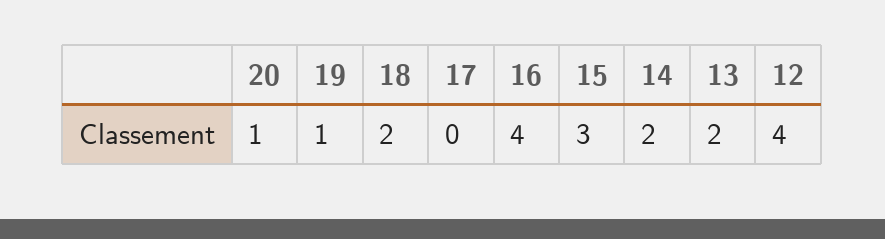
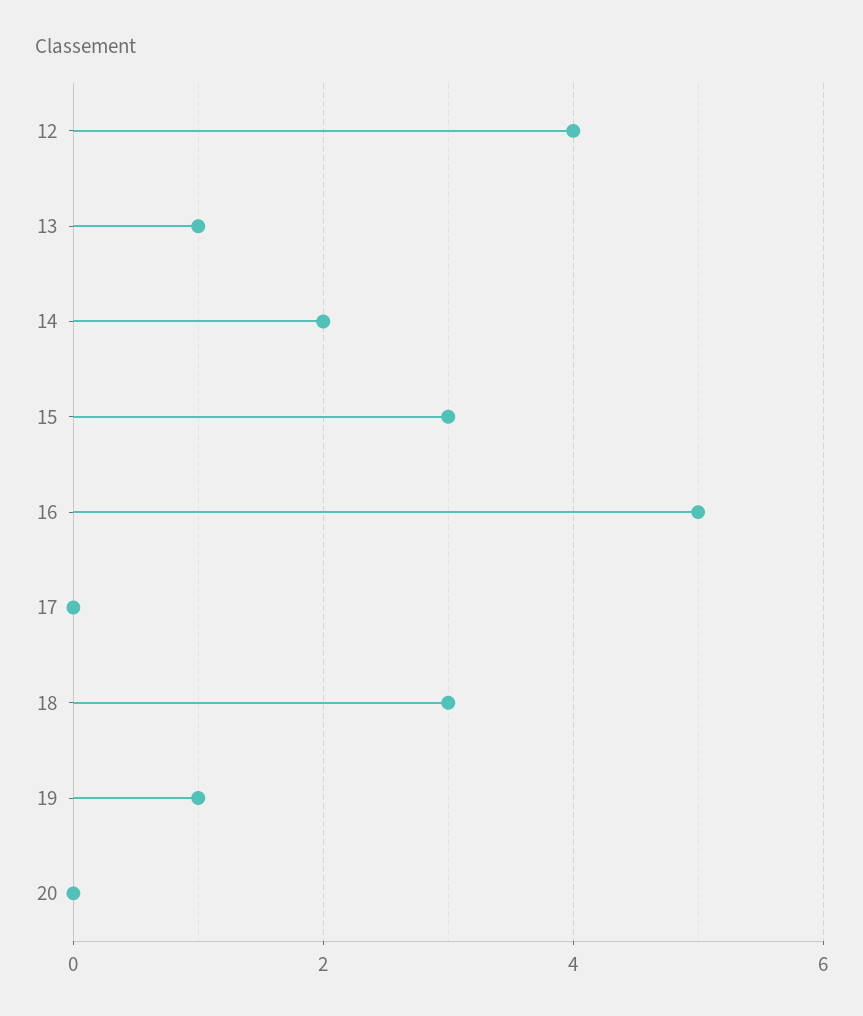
  {
-   "20": 1,
+   "20": 0,
    "19": 1,
-   "18": 2,
+   "18": 3,
    "17": 0,
-   "16": 4,
+   "16": 5,
    "15": 3,
    "14": 2,
-   "13": 2,
+   "13": 1,
    "12": 4
  }

